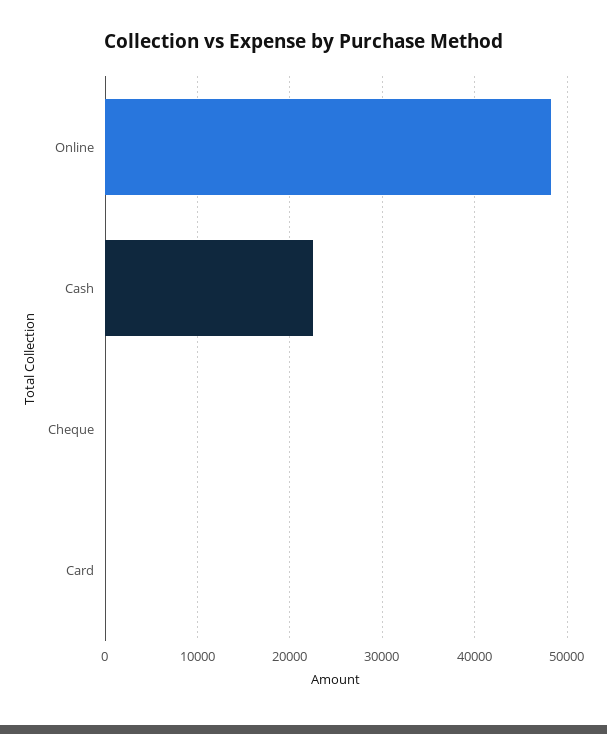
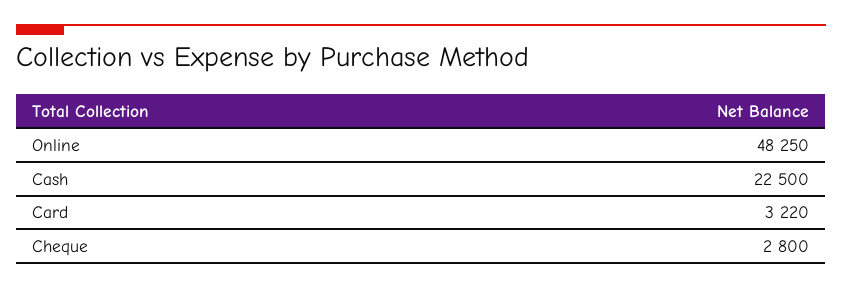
  {
    "Online": 48250,
    "Cash": 22500,
-   "Cheque": 0,
+   "Cheque": 2800,
-   "Card": 0
+   "Card": 3220
  }

